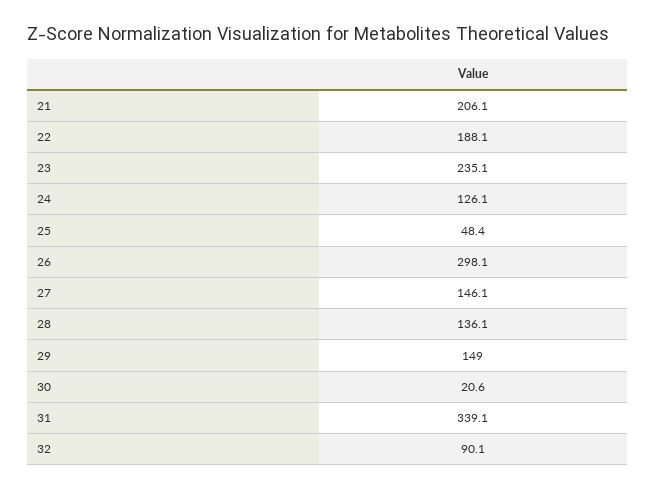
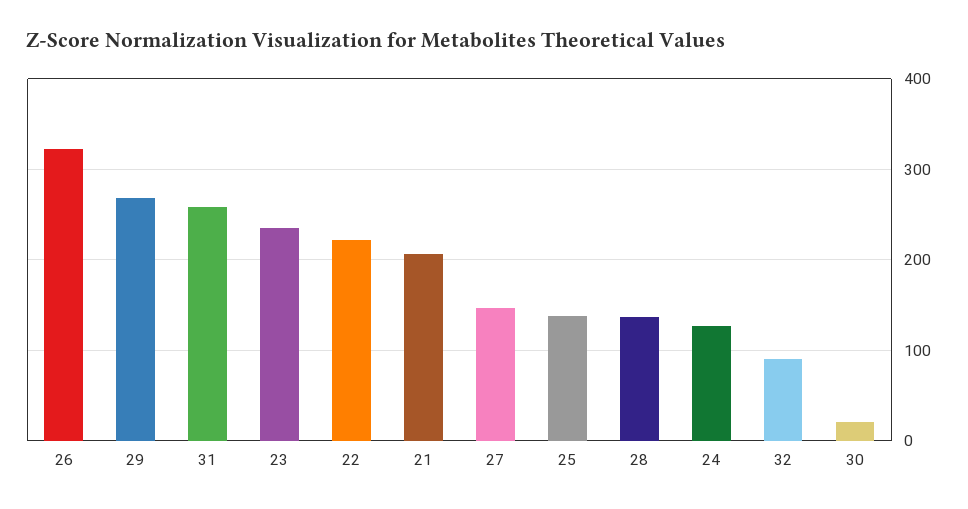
  {
    "21": 206.1,
-   "22": 188.1,
+   "22": 220,
    "23": 235.1,
    "24": 126.1,
-   "25": 48.4,
+   "25": 140,
-   "26": 298.1,
+   "26": 320,
    "27": 146.1,
    "28": 136.1,
-   "29": 149,
+   "29": 270,
    "30": 20.6,
-   "31": 339.1,
+   "31": 260,
    "32": 90.1
  }

